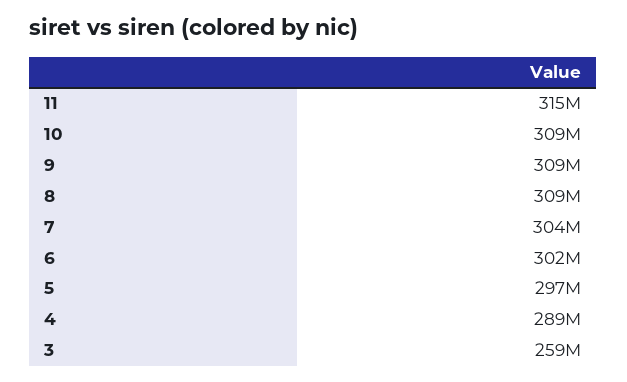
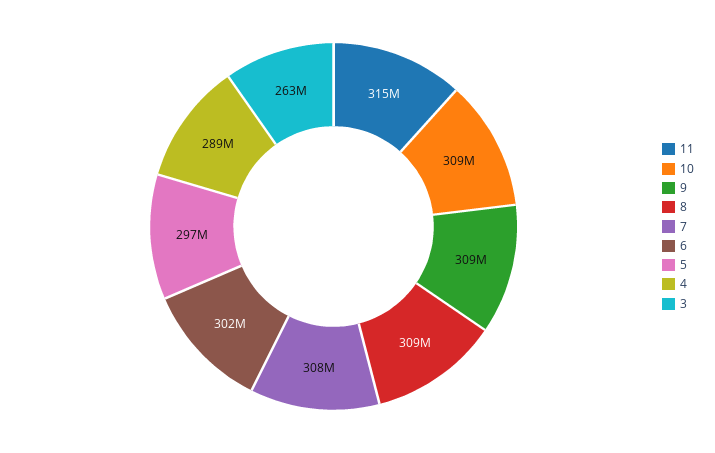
  {
    "11": 315000000,
    "10": 309000000,
    "9": 309000000,
    "8": 309000000,
-   "7": 304000000,
+   "7": 308000000,
    "6": 302000000,
    "5": 297000000,
    "4": 289000000,
-   "3": 259000000
+   "3": 263000000
  }

